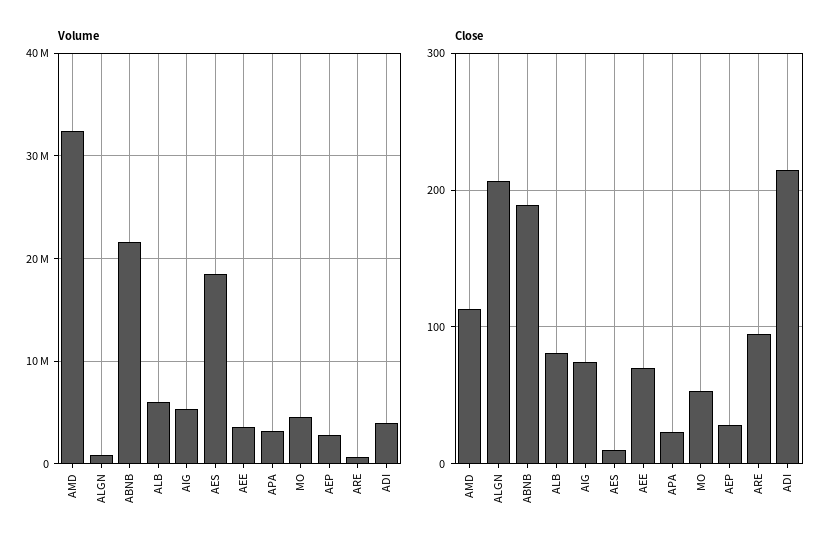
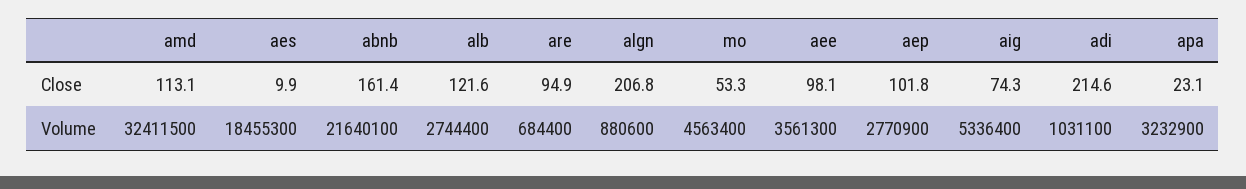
  {
    "Volume": {
      "AMD": 32411500,
      "ALGN": 880600,
      "ABNB": 21640100,
-     "ALB": 6000000,
+     "ALB": 2744400,
      "AIG": 5336400,
      "AES": 18455300,
      "AEE": 3561300,
      "APA": 3232900,
      "MO": 4563400,
      "AEP": 2770900,
      "ARE": 684400,
-     "ADI": 4000000
+     "ADI": 1031100
    },
    "Close": {
      "AMD": 113.1,
      "ALGN": 206.8,
-     "ABNB": 190,
+     "ABNB": 161.4,
-     "ALB": 80,
+     "ALB": 121.6,
      "AIG": 74.3,
      "AES": 9.9,
-     "AEE": 70,
+     "AEE": 98.1,
      "APA": 23.1,
      "MO": 53.3,
-     "AEP": 30,
+     "AEP": 101.8,
      "ARE": 94.9,
      "ADI": 214.6
    }
  }

